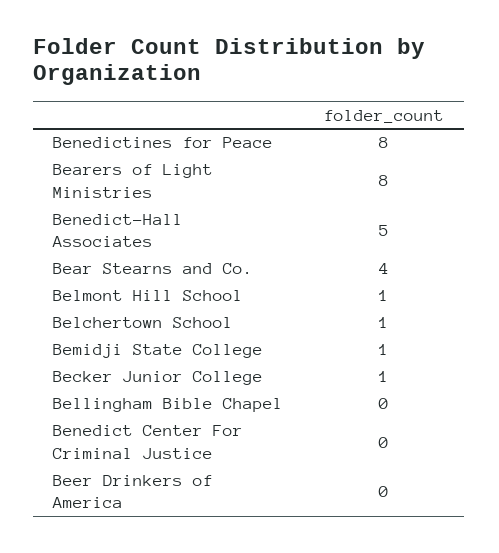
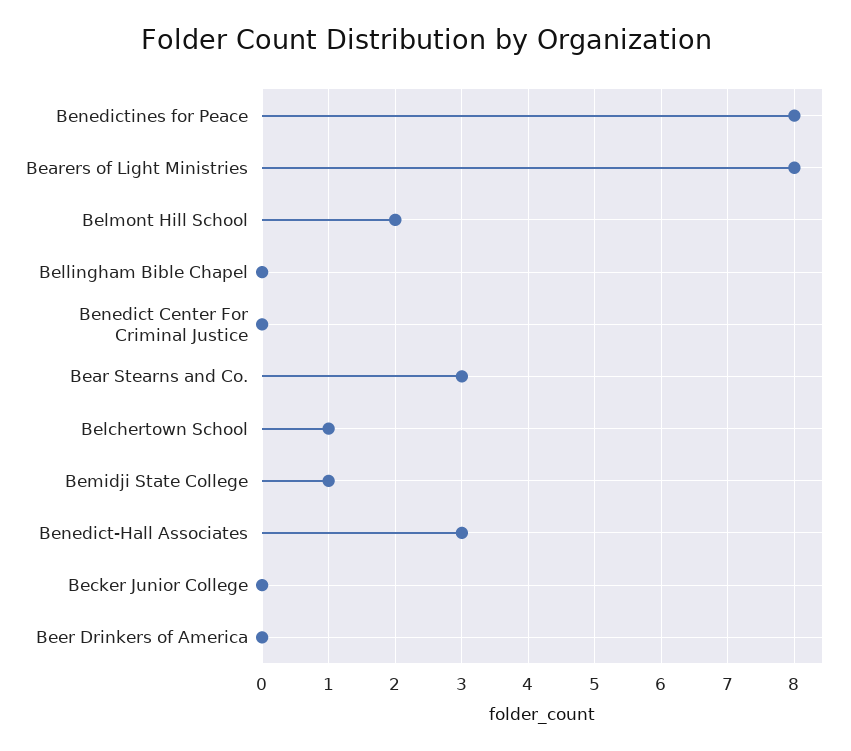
  {
    "Benedictines for Peace": 8,
    "Bearers of Light Ministries": 8,
-   "Benedict-Hall Associates": 5,
+   "Benedict-Hall Associates": 3,
-   "Bear Stearns and Co.": 4,
+   "Bear Stearns and Co.": 3,
-   "Belmont Hill School": 1,
+   "Belmont Hill School": 2,
    "Belchertown School": 1,
    "Bemidji State College": 1,
-   "Becker Junior College": 1,
+   "Becker Junior College": 0,
    "Bellingham Bible Chapel": 0,
    "Benedict Center For Criminal Justice": 0,
    "Beer Drinkers of America": 0
  }

